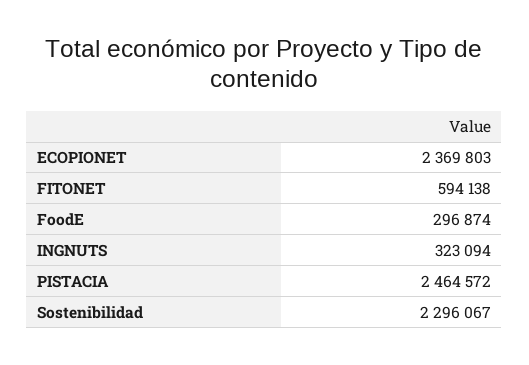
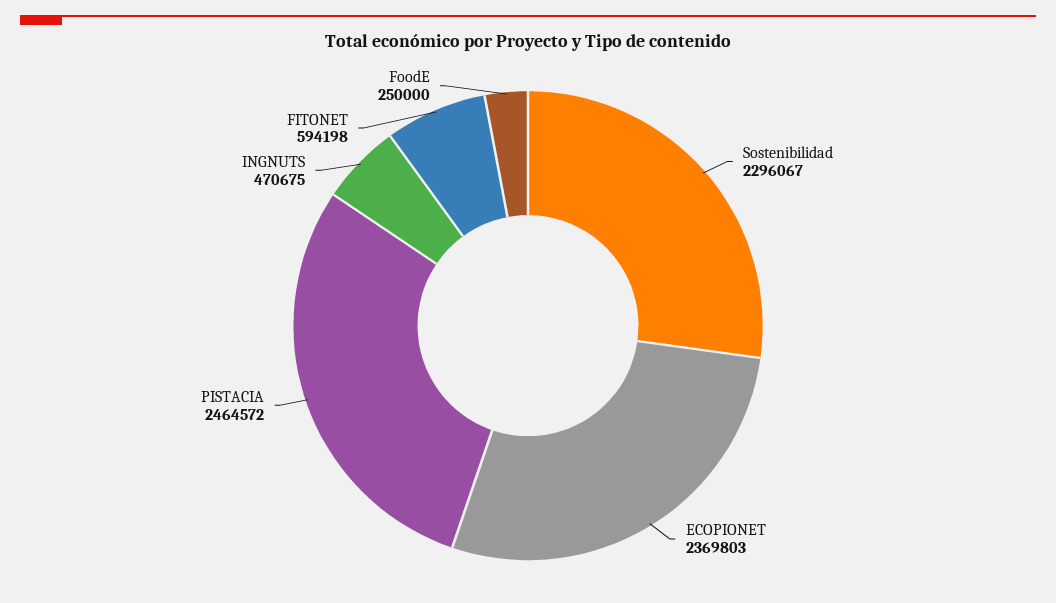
  {
    "ECOPIONET": 2369803,
-   "FITONET": 594138,
+   "FITONET": 594198,
-   "FoodE": 296874,
+   "FoodE": 250000,
-   "INGNUTS": 323094,
+   "INGNUTS": 470675,
    "PISTACIA": 2464572,
    "Sostenibilidad": 2296067
  }

